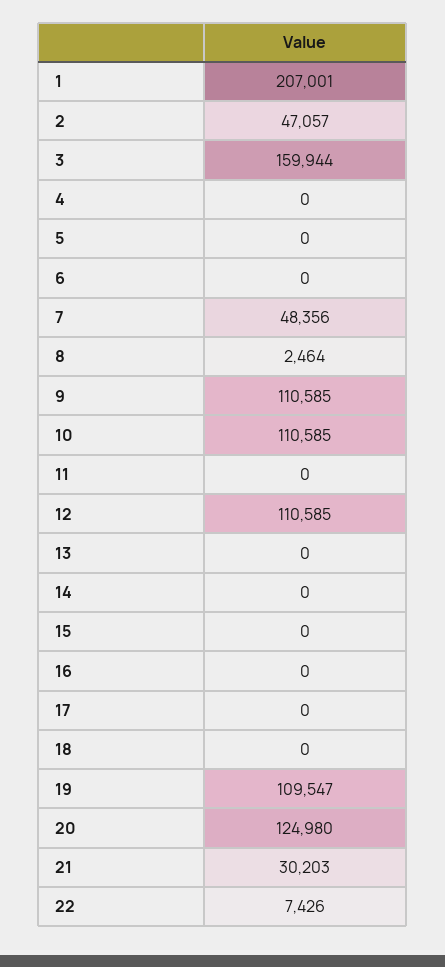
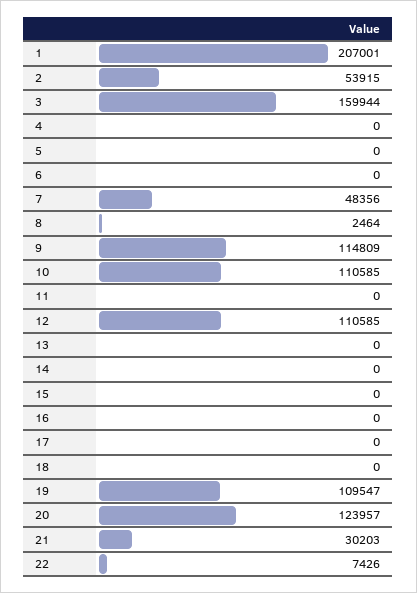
  {
    "1": 207001,
-   "2": 47057,
+   "2": 53915,
    "3": 159944,
    "4": 0,
    "5": 0,
    "6": 0,
    "7": 48356,
    "8": 2464,
-   "9": 110585,
+   "9": 114809,
    "10": 110585,
    "11": 0,
    "12": 110585,
    "13": 0,
    "14": 0,
    "15": 0,
    "16": 0,
    "17": 0,
    "18": 0,
    "19": 109547,
-   "20": 124980,
+   "20": 123957,
    "21": 30203,
    "22": 7426
  }

